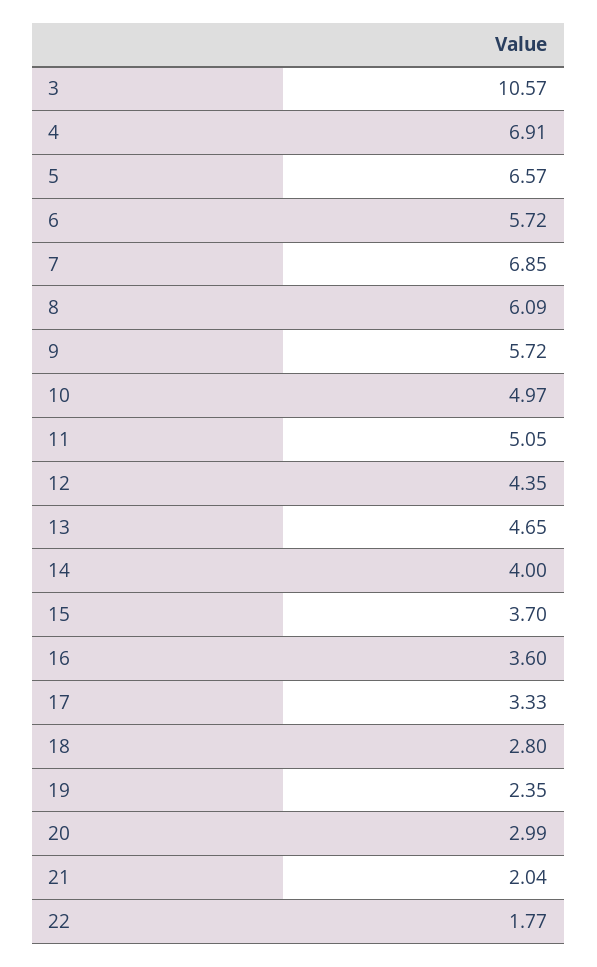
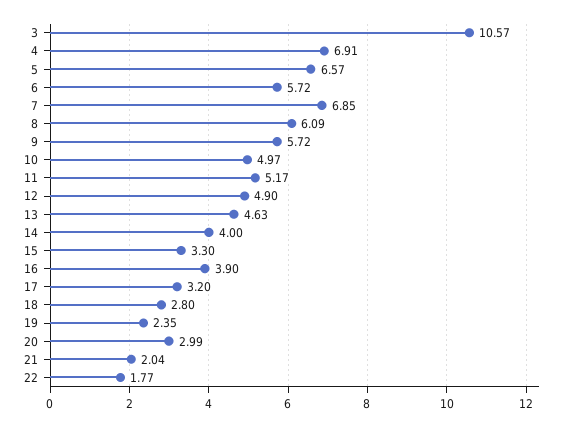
  {
    "3": 10.57,
    "4": 6.91,
    "5": 6.57,
    "6": 5.72,
    "7": 6.85,
    "8": 6.09,
    "9": 5.72,
    "10": 4.97,
-   "11": 5.05,
+   "11": 5.17,
-   "12": 4.35,
+   "12": 4.9,
-   "13": 4.65,
+   "13": 4.63,
    "14": 4,
-   "15": 3.7,
+   "15": 3.3,
-   "16": 3.6,
+   "16": 3.9,
-   "17": 3.33,
+   "17": 3.2,
    "18": 2.8,
    "19": 2.35,
    "20": 2.99,
    "21": 2.04,
    "22": 1.77
  }

